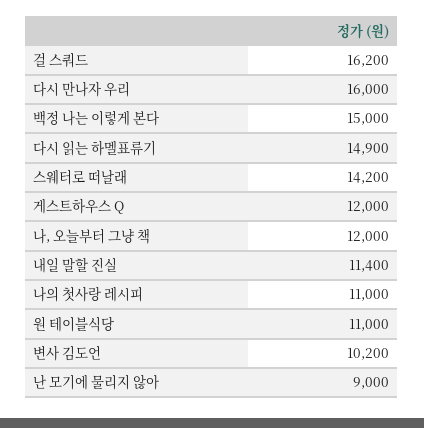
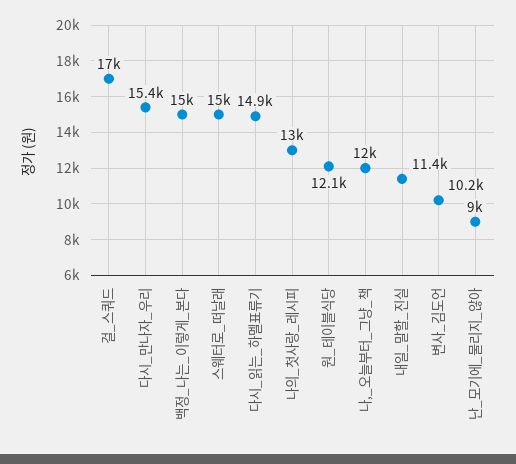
  {
-   "걸 스쿼드": 16200,
+   "걸 스쿼드": 17000,
-   "다시 만나자 우리": 16000,
+   "다시 만나자 우리": 15400,
    "백정 나는 이렇게 본다": 15000,
    "다시 읽는 하멜표류기": 14900,
-   "스웨터로 떠날래": 14200,
+   "스웨터로 떠날래": 15000,
-   "게스트하우스 Q": 12000,
    "나, 오늘부터 그냥 책": 12000,
    "내일 말할 진실": 11400,
-   "나의 첫사랑 레시피": 11000,
+   "나의 첫사랑 레시피": 13000,
-   "원 테이블식당": 11000,
+   "원 테이블식당": 12100,
    "변사 김도언": 10200,
    "난 모기에 물리지 않아": 9000
  }

